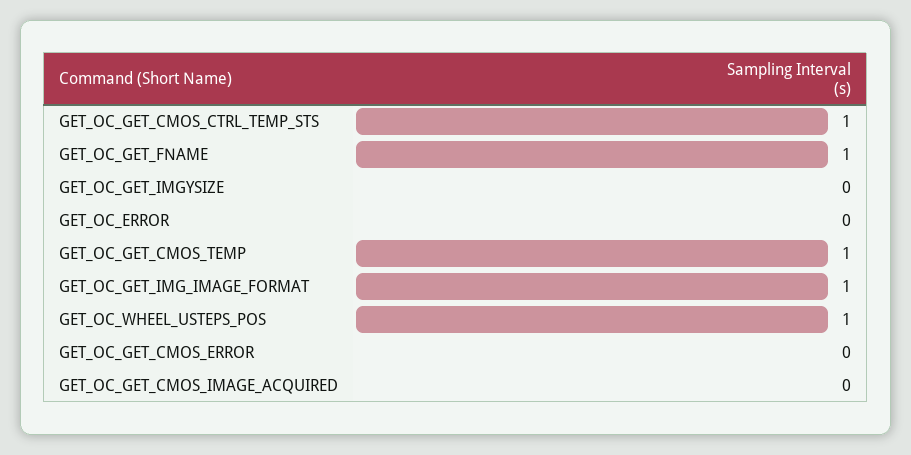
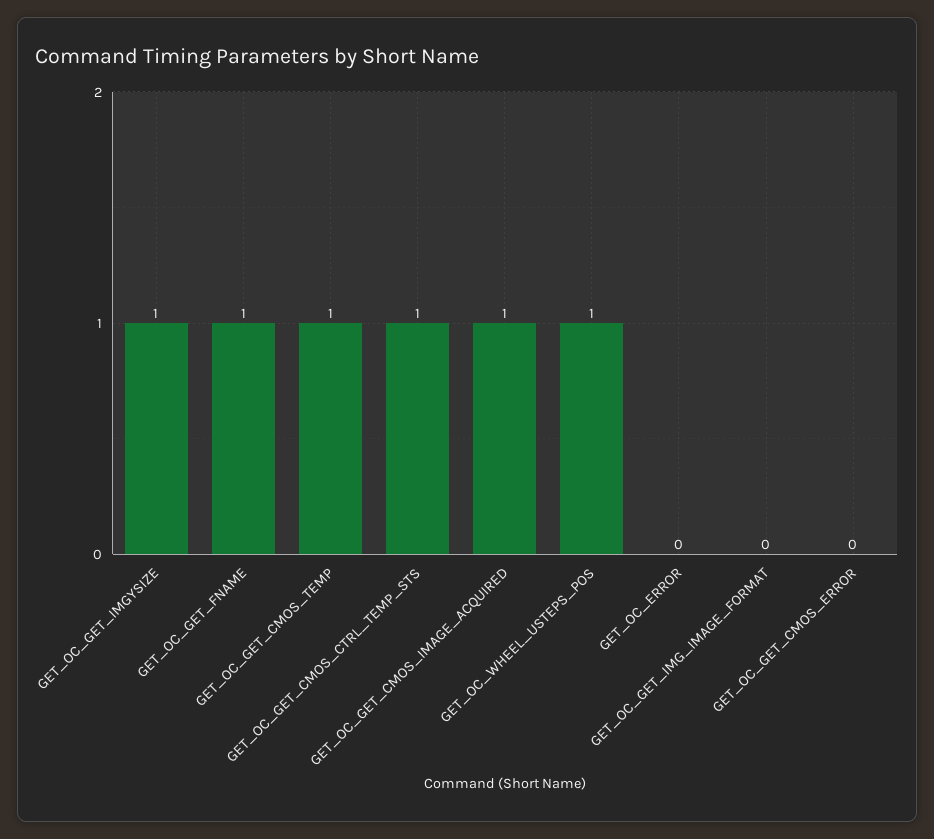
  {
    "GET_OC_GET_CMOS_CTRL_TEMP_STS": 1,
    "GET_OC_GET_FNAME": 1,
-   "GET_OC_GET_IMGYSIZE": 0,
+   "GET_OC_GET_IMGYSIZE": 1,
    "GET_OC_ERROR": 0,
    "GET_OC_GET_CMOS_TEMP": 1,
-   "GET_OC_GET_IMG_IMAGE_FORMAT": 1,
+   "GET_OC_GET_IMG_IMAGE_FORMAT": 0,
    "GET_OC_WHEEL_USTEPS_POS": 1,
    "GET_OC_GET_CMOS_ERROR": 0,
-   "GET_OC_GET_CMOS_IMAGE_ACQUIRED": 0
+   "GET_OC_GET_CMOS_IMAGE_ACQUIRED": 1
  }

